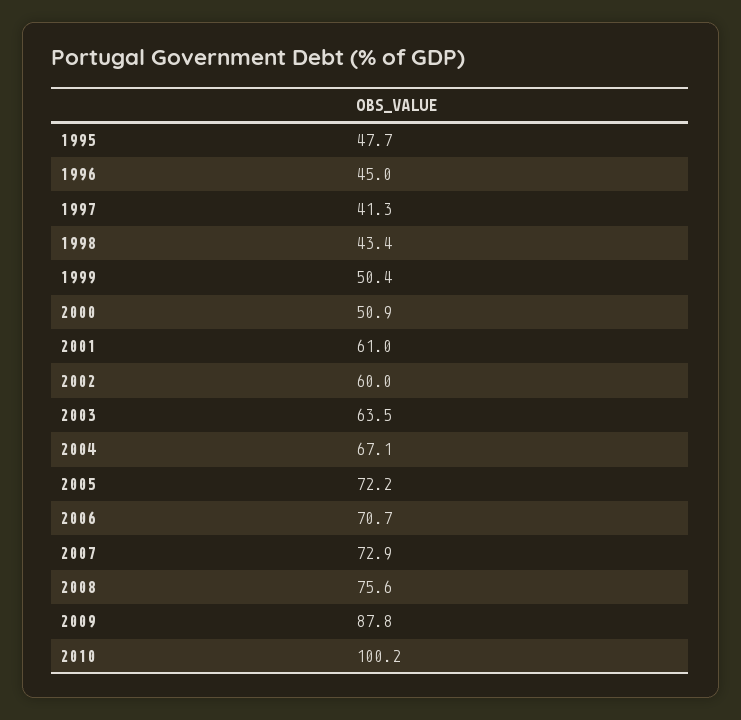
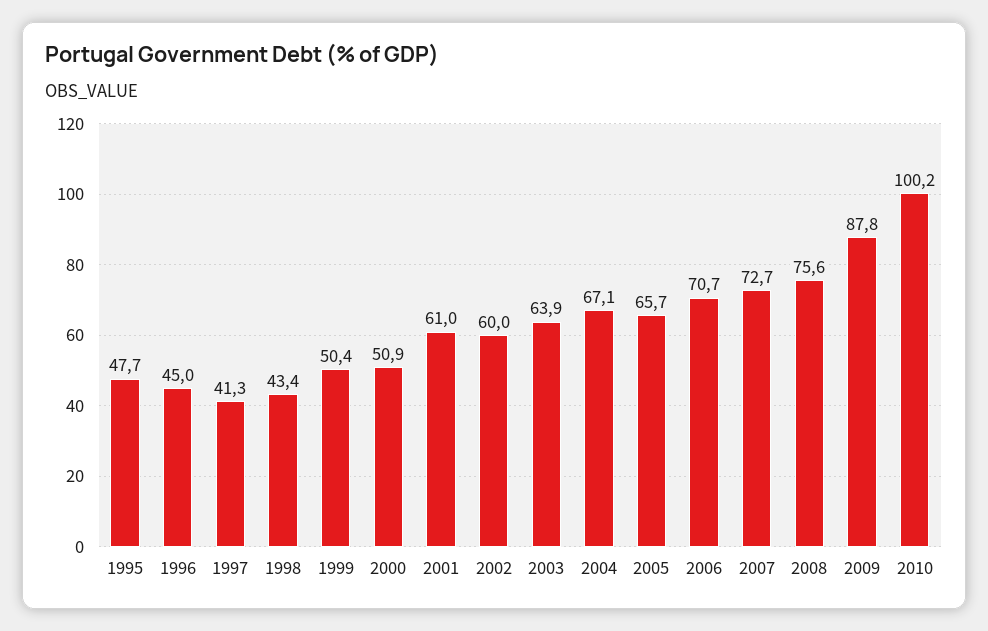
  {
    "1995": 47.7,
    "1996": 45,
    "1997": 41.3,
    "1998": 43.4,
    "1999": 50.4,
    "2000": 50.9,
    "2001": 61,
    "2002": 60,
-   "2003": 63.5,
+   "2003": 63.9,
    "2004": 67.1,
-   "2005": 72.2,
+   "2005": 65.7,
    "2006": 70.7,
-   "2007": 72.9,
+   "2007": 72.7,
    "2008": 75.6,
    "2009": 87.8,
    "2010": 100.2
  }

